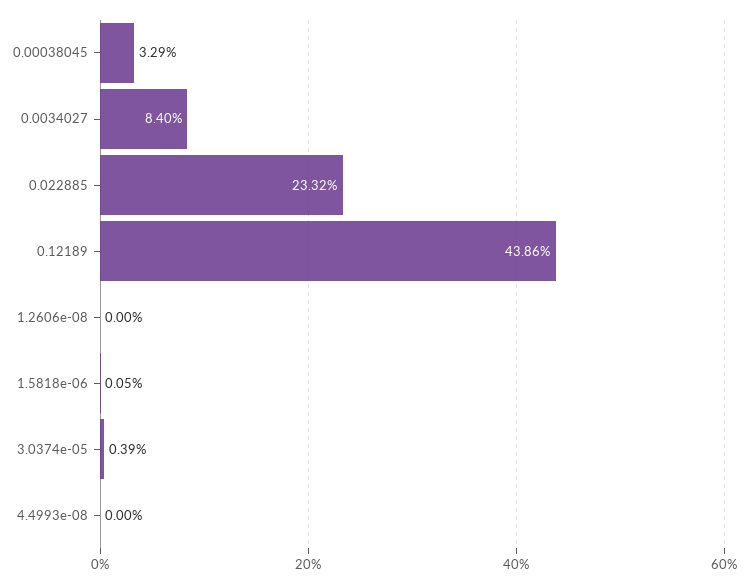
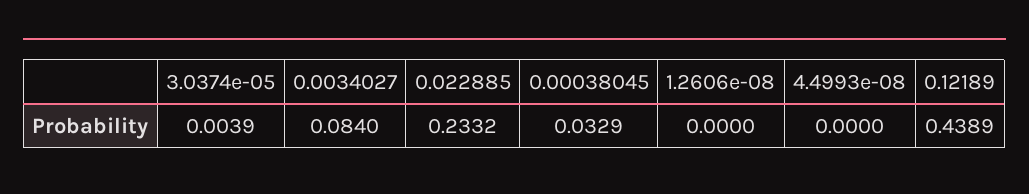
  {
    "0.00038045": 0.0329,
    "0.0034027": 0.084,
    "0.022885": 0.2332,
-   "0.12189": 0.4386,
+   "0.12189": 0.4389,
    "1.2606e-08": 0,
-   "1.5818e-06": 0.0005,
    "3.0374e-05": 0.0039,
    "4.4993e-08": 0
  }

